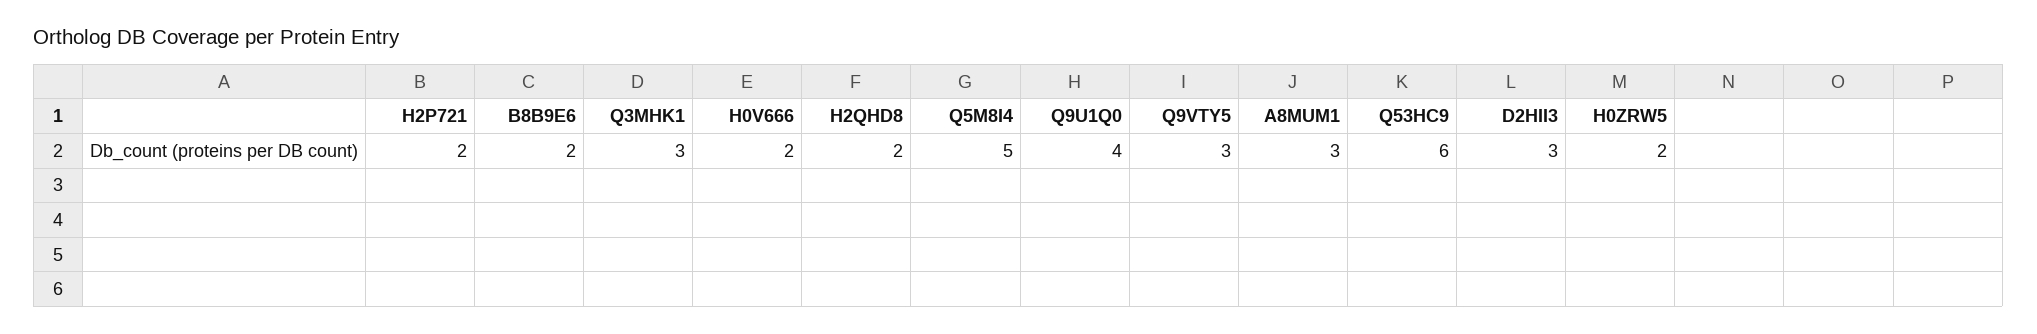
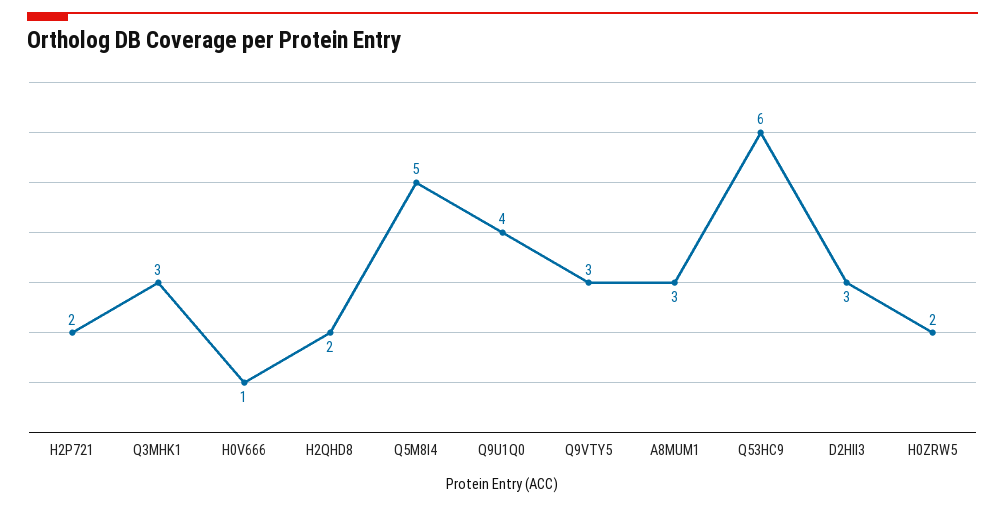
  {
    "H2P721": 2,
-   "B8B9E6": 2,
    "Q3MHK1": 3,
-   "H0V666": 2,
+   "H0V666": 1,
    "H2QHD8": 2,
    "Q5M8I4": 5,
    "Q9U1Q0": 4,
    "Q9VTY5": 3,
    "A8MUM1": 3,
    "Q53HC9": 6,
    "D2HII3": 3,
    "H0ZRW5": 2
  }

